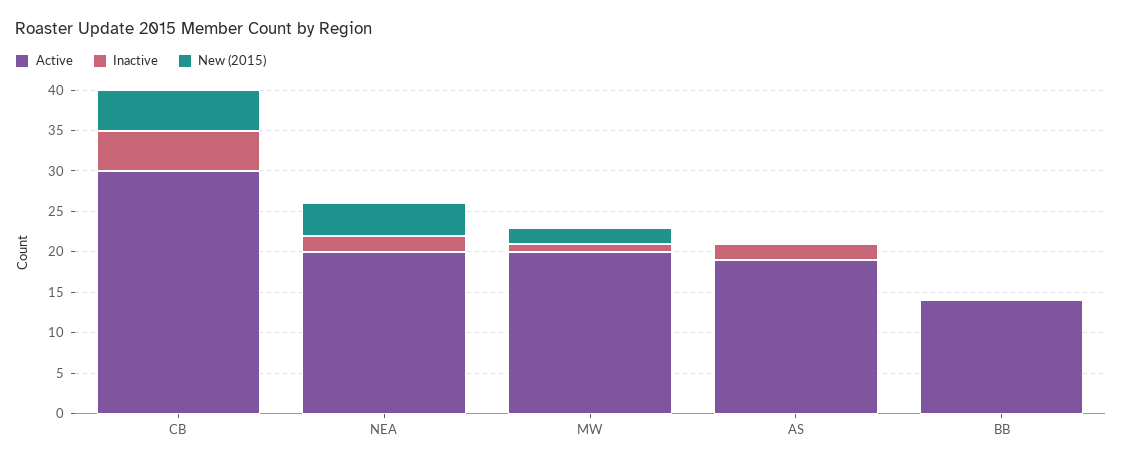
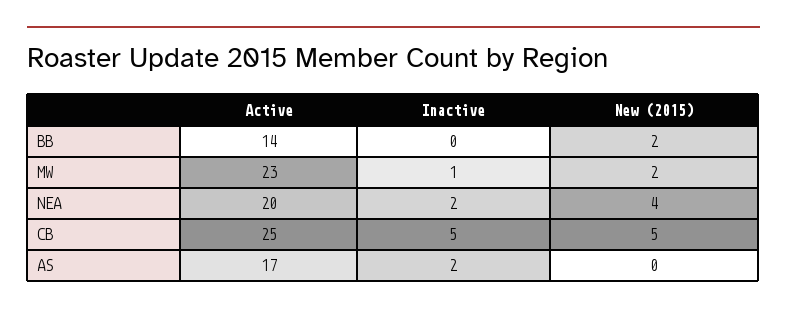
  {
    "Active": {
-     "CB": 30,
+     "CB": 25,
      "NEA": 20,
-     "MW": 20,
+     "MW": 23,
-     "AS": 19,
+     "AS": 17,
      "BB": 14
    },
    "Inactive": {
      "CB": 5,
      "NEA": 2,
      "MW": 1,
      "AS": 2,
      "BB": 0
    },
    "New (2015)": {
      "CB": 5,
      "NEA": 4,
      "MW": 2,
      "AS": 0,
-     "BB": 0
+     "BB": 2
    }
  }

